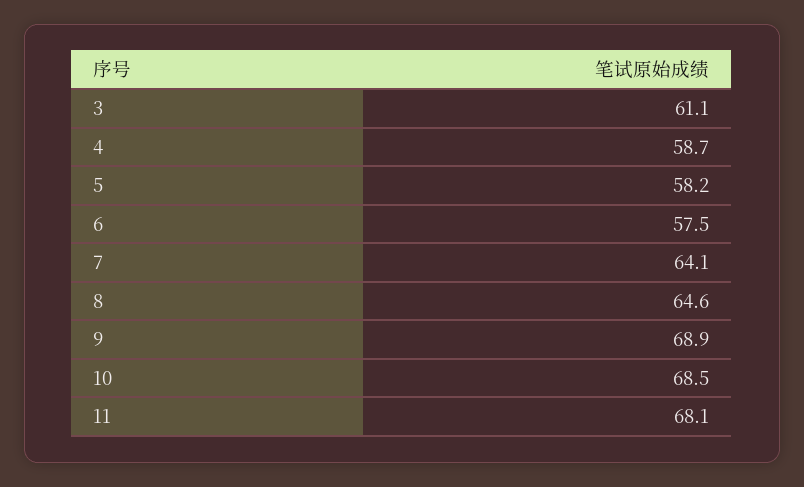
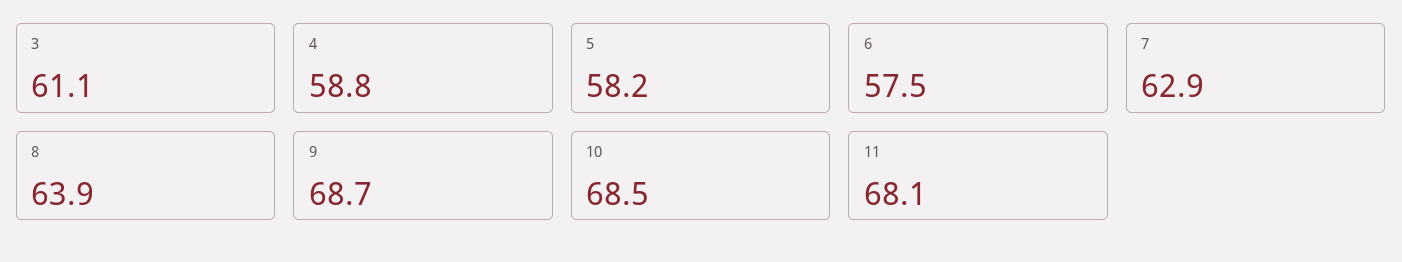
  {
    "3": 61.1,
-   "4": 58.7,
+   "4": 58.8,
    "5": 58.2,
    "6": 57.5,
-   "7": 64.1,
+   "7": 62.9,
-   "8": 64.6,
+   "8": 63.9,
-   "9": 68.9,
+   "9": 68.7,
    "10": 68.5,
    "11": 68.1
  }

